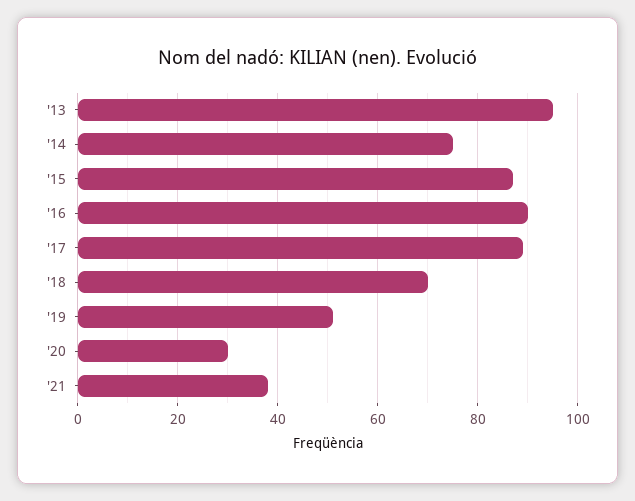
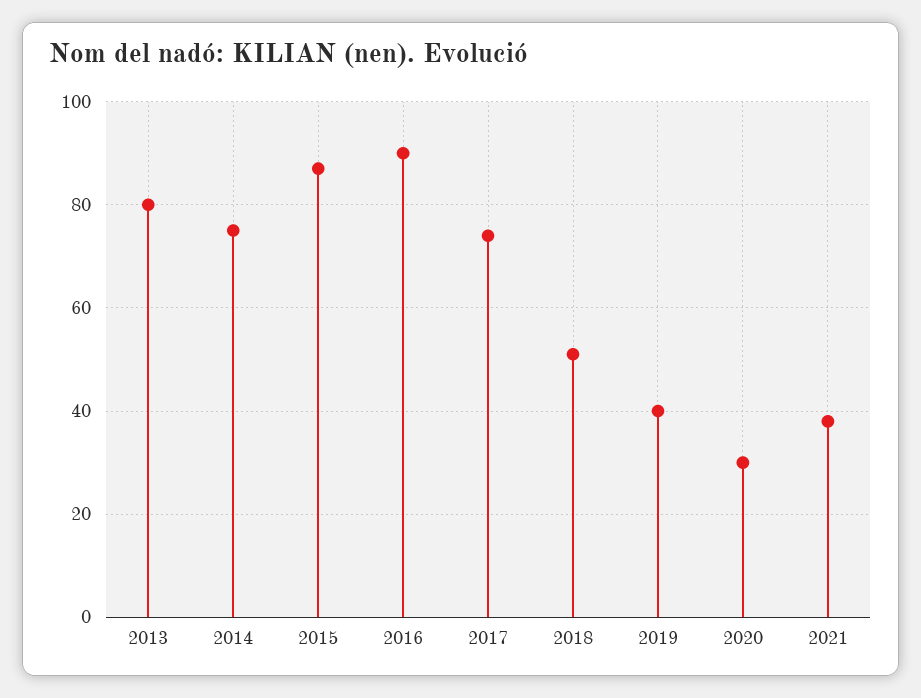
  {
-   "'13": 95,
+   "'13": 80,
    "'14": 75,
    "'15": 85,
    "'16": 90,
-   "'17": 90,
+   "'17": 75,
-   "'18": 70,
+   "'18": 50,
-   "'19": 50,
+   "'19": 40,
    "'20": 30,
    "'21": 40
  }

